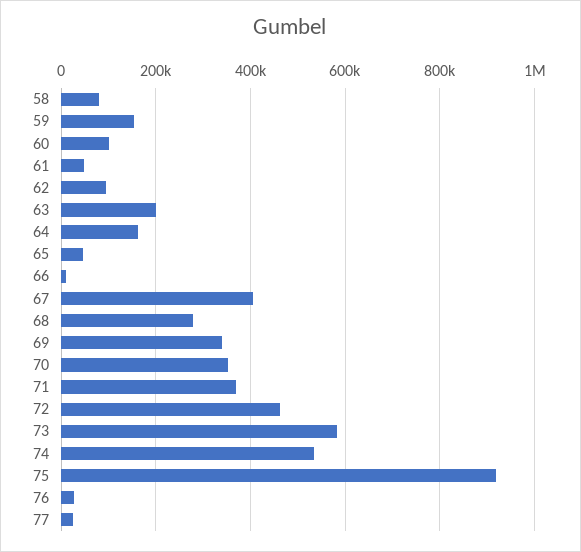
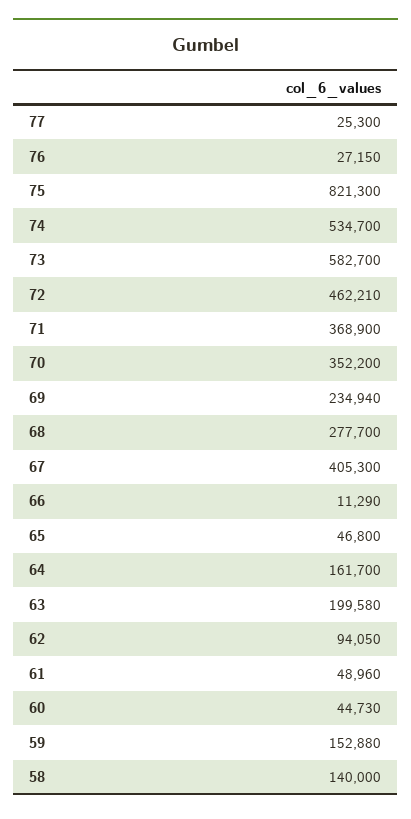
  {
-   "58": 80000,
+   "58": 140000,
    "59": 152880,
-   "60": 100000,
+   "60": 44730,
    "61": 48960,
    "62": 94050,
    "63": 199580,
    "64": 161700,
    "65": 46800,
    "66": 11290,
    "67": 405300,
    "68": 277700,
-   "69": 340000,
+   "69": 234940,
    "70": 352200,
    "71": 368900,
    "72": 462210,
    "73": 582700,
    "74": 534700,
-   "75": 920000,
+   "75": 821300,
    "76": 27150,
    "77": 25300
  }

